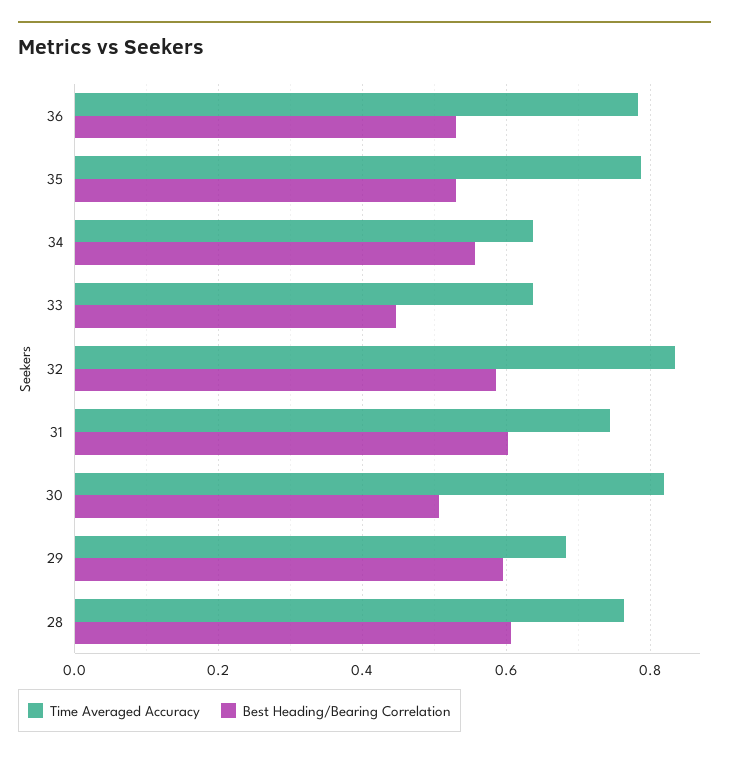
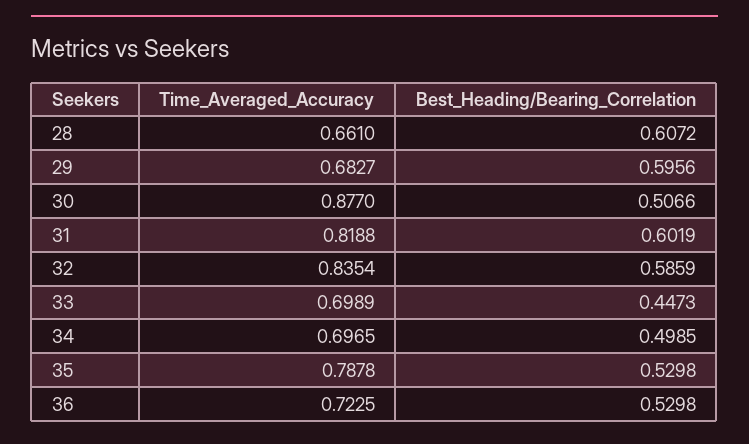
  {
    "Time Averaged Accuracy": {
-     "36": 0.78,
+     "36": 0.7225,
      "35": 0.7878,
-     "34": 0.64,
+     "34": 0.6965,
-     "33": 0.64,
+     "33": 0.6989,
      "32": 0.8354,
-     "31": 0.74,
+     "31": 0.8188,
-     "30": 0.82,
+     "30": 0.877,
      "29": 0.6827,
-     "28": 0.76
+     "28": 0.661
    },
    "Best Heading/Bearing Correlation": {
      "36": 0.5298,
      "35": 0.5298,
-     "34": 0.56,
+     "34": 0.4985,
      "33": 0.4473,
      "32": 0.5859,
      "31": 0.6019,
      "30": 0.5066,
      "29": 0.5956,
      "28": 0.6072
    }
  }

